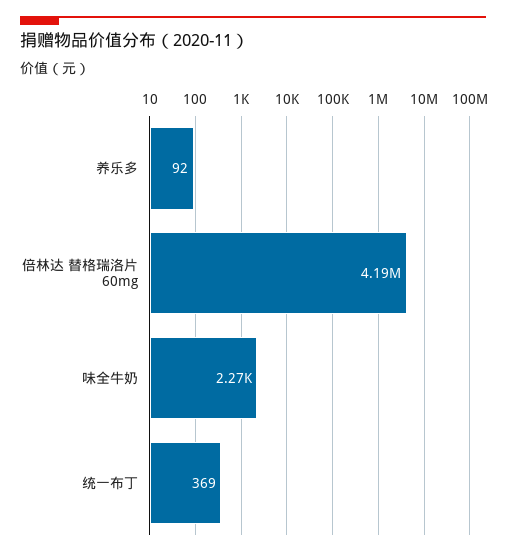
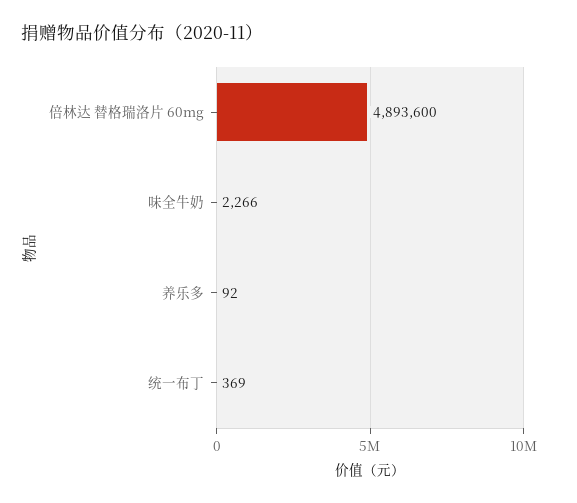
  {
    "养乐多": 92,
-   "倍林达 替格瑞洛片 60mg": 4190000,
+   "倍林达 替格瑞洛片 60mg": 4893600,
    "味全牛奶": 2266,
    "统一布丁": 369
  }

